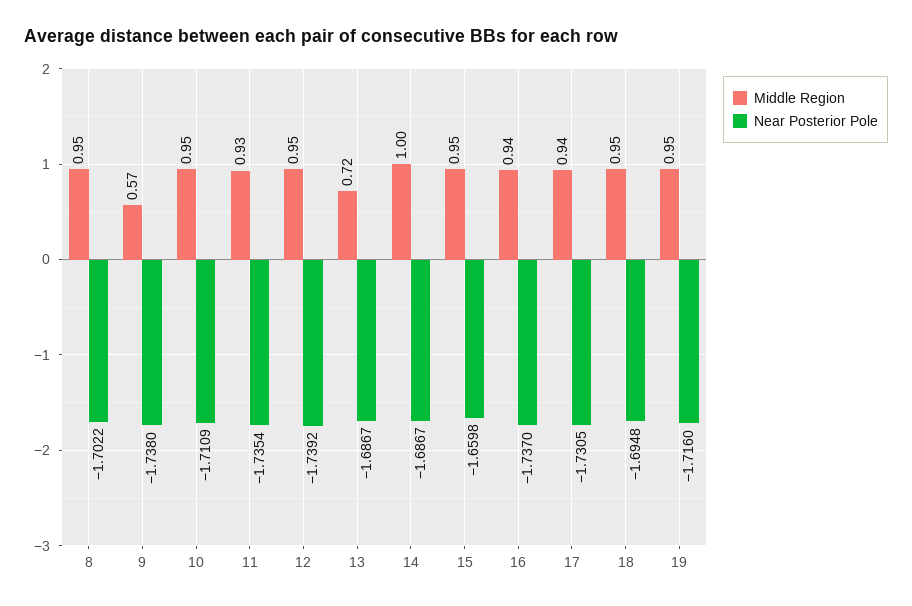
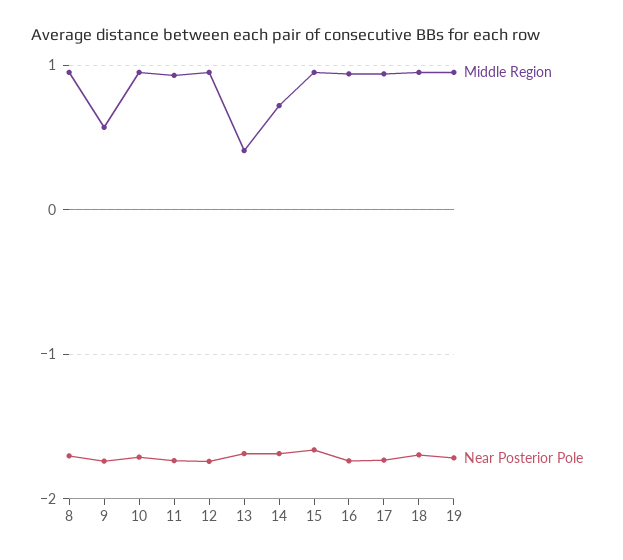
  {
    "Middle Region": {
      "8": 0.95,
      "9": 0.57,
      "10": 0.95,
      "11": 0.93,
      "12": 0.95,
-     "13": 0.72,
+     "13": 0.4,
-     "14": 1,
+     "14": 0.7,
      "15": 0.95,
      "16": 0.94,
      "17": 0.94,
      "18": 0.95,
      "19": 0.95
    },
    "Near Posterior Pole": {
      "8": -1.7022,
      "9": -1.738,
      "10": -1.7109,
      "11": -1.7354,
      "12": -1.7392,
      "13": -1.6867,
      "14": -1.6867,
      "15": -1.6598,
      "16": -1.737,
      "17": -1.7305,
      "18": -1.6948,
      "19": -1.716
    }
  }

